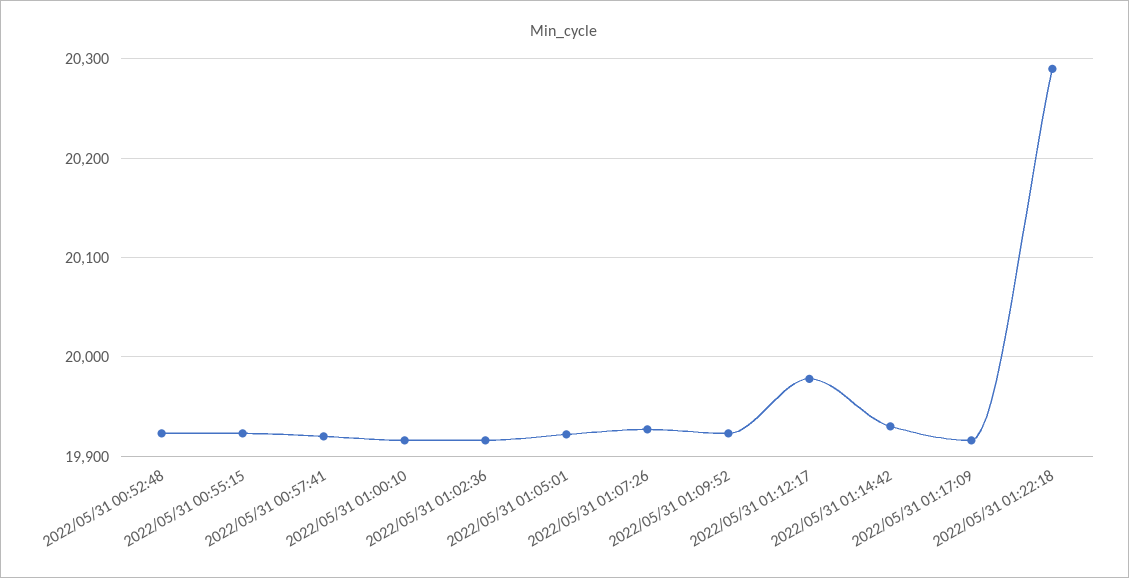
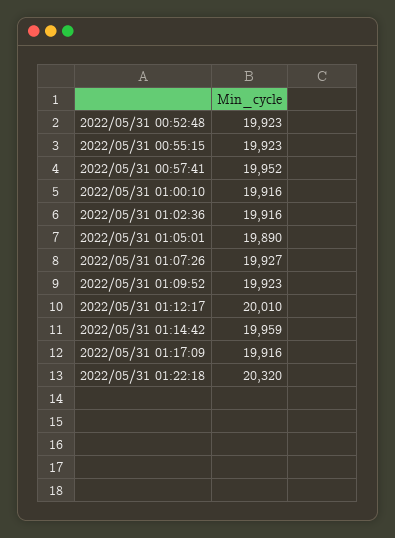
  {
    "2022/05/31 00:52:48": 19923,
    "2022/05/31 00:55:15": 19923,
-   "2022/05/31 00:57:41": 19920,
+   "2022/05/31 00:57:41": 19952,
    "2022/05/31 01:00:10": 19916,
    "2022/05/31 01:02:36": 19916,
-   "2022/05/31 01:05:01": 19920,
+   "2022/05/31 01:05:01": 19890,
    "2022/05/31 01:07:26": 19927,
    "2022/05/31 01:09:52": 19923,
-   "2022/05/31 01:12:17": 19980,
+   "2022/05/31 01:12:17": 20010,
-   "2022/05/31 01:14:42": 19930,
+   "2022/05/31 01:14:42": 19959,
    "2022/05/31 01:17:09": 19916,
-   "2022/05/31 01:22:18": 20290
+   "2022/05/31 01:22:18": 20320
  }

